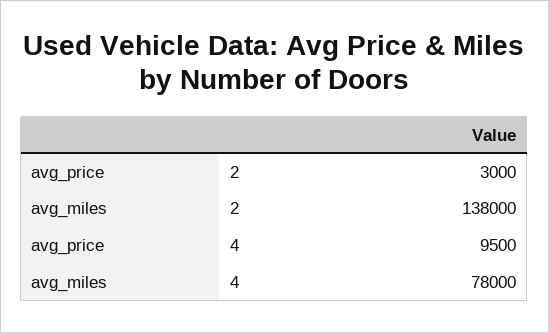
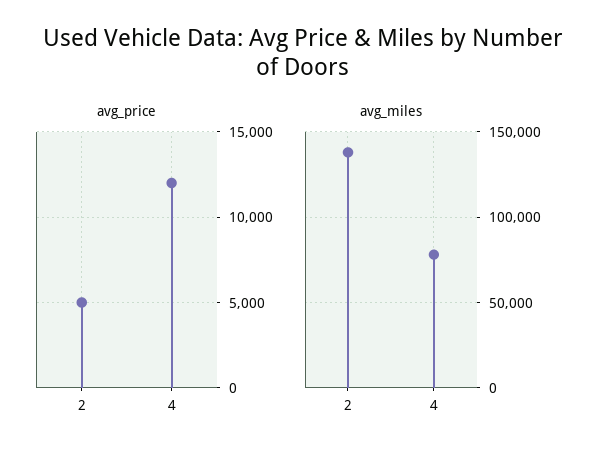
  {
    "avg_price": {
-     "2": 3000,
+     "2": 5000,
-     "4": 9500
+     "4": 12000
    },
    "avg_miles": {
      "2": 138000,
      "4": 78000
    }
  }

